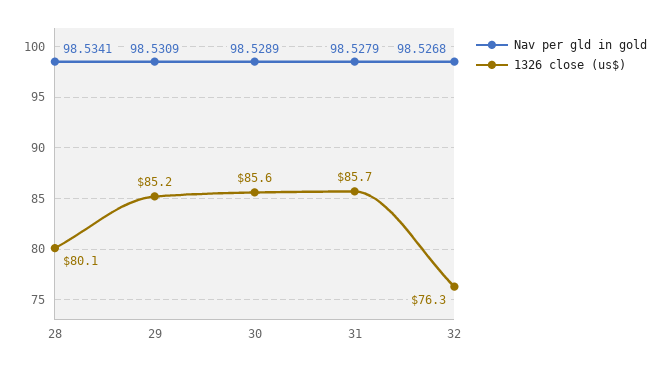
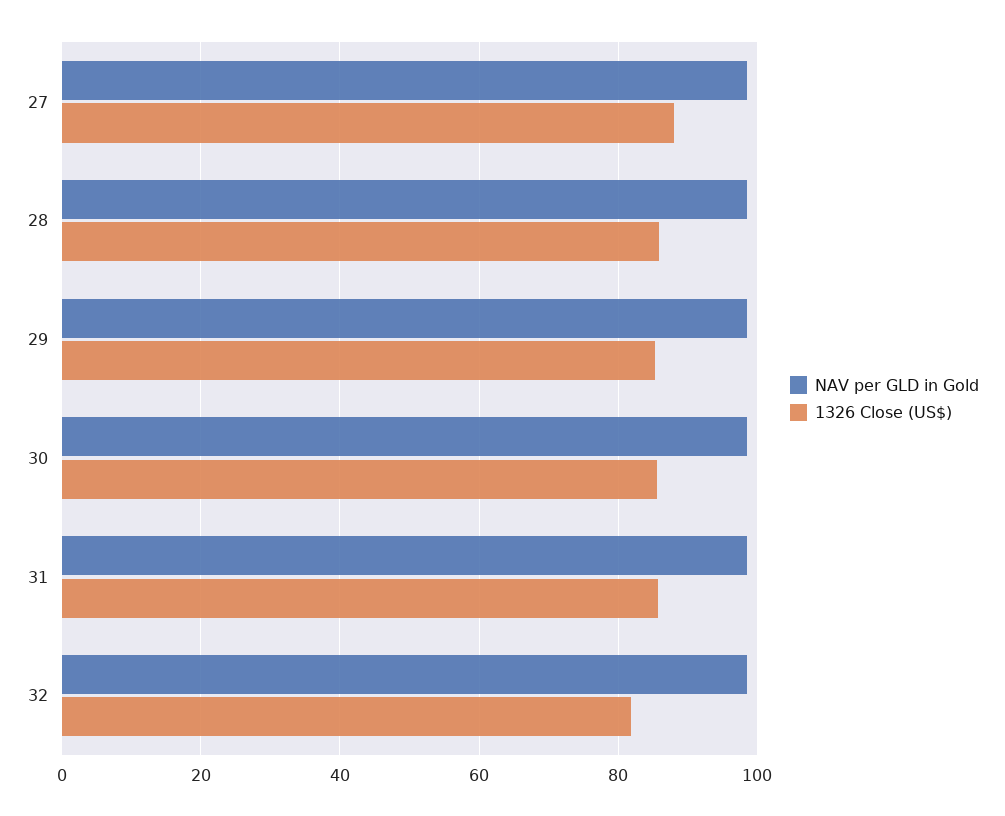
  {
    "Nav per gld in gold": {
      "28": 98.5341,
      "29": 98.5309,
      "30": 98.5289,
      "31": 98.5279,
-     "32": 98.5268
+     "32": 98.5268,
+     "27": 98
    },
    "1326 close (us$)": {
-     "28": 80.1,
+     "28": 86,
      "29": 85.2,
      "30": 85.6,
      "31": 85.7,
-     "32": 76.3
+     "32": 82,
+     "27": 88
    }
  }

